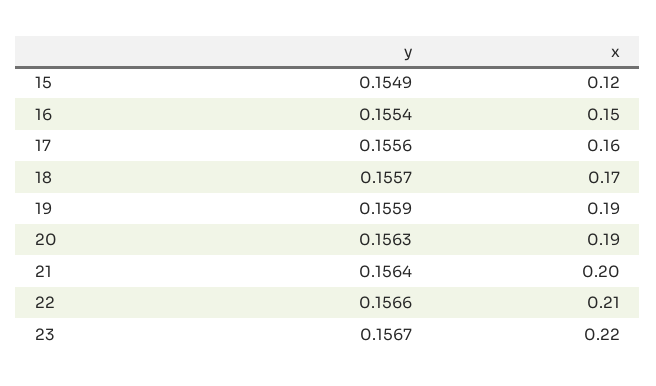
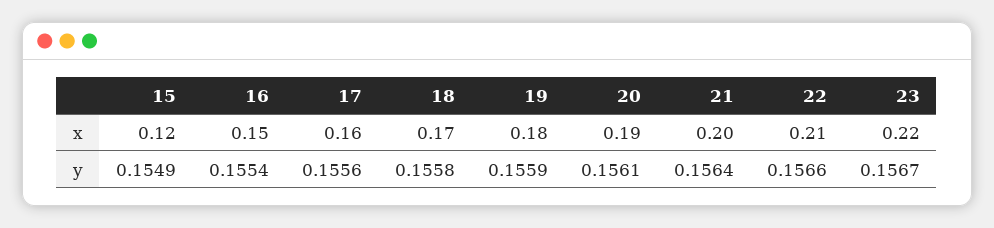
  {
    "y": {
      "15": 0.1549,
      "16": 0.1554,
      "17": 0.1556,
-     "18": 0.1557,
+     "18": 0.1558,
      "19": 0.1559,
-     "20": 0.1563,
+     "20": 0.1561,
      "21": 0.1564,
      "22": 0.1566,
      "23": 0.1567
    },
    "x": {
      "15": 0.12,
      "16": 0.15,
      "17": 0.16,
      "18": 0.17,
-     "19": 0.19,
+     "19": 0.18,
      "20": 0.19,
      "21": 0.2,
      "22": 0.21,
      "23": 0.22
    }
  }

